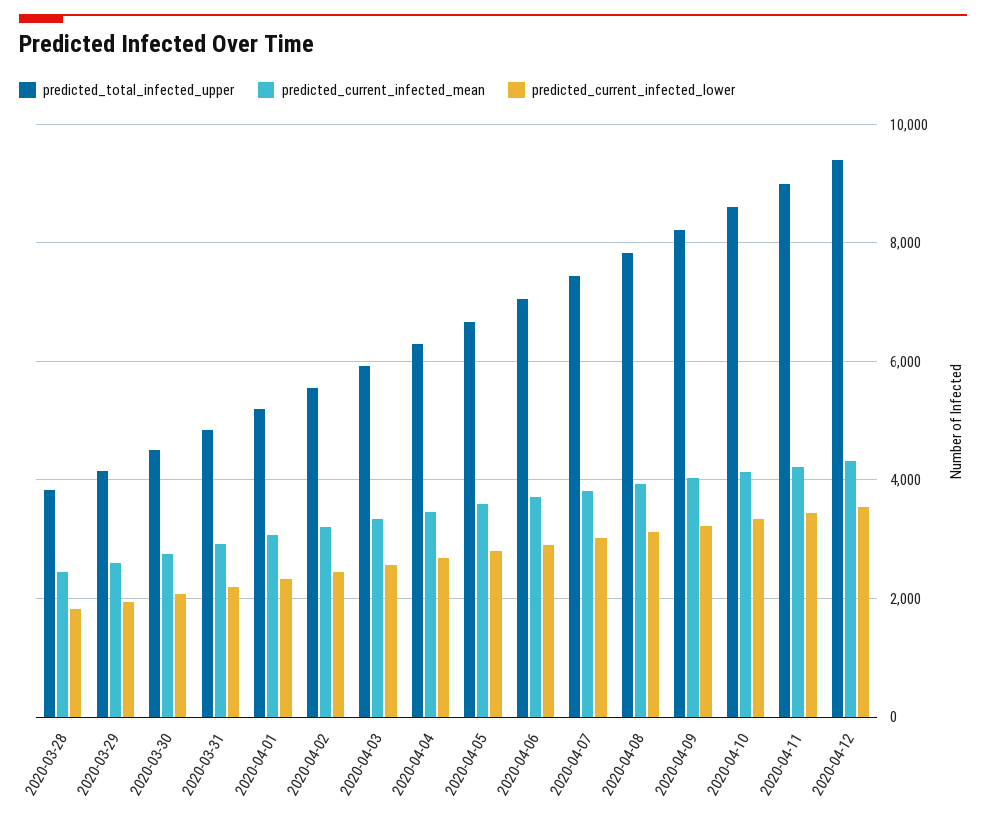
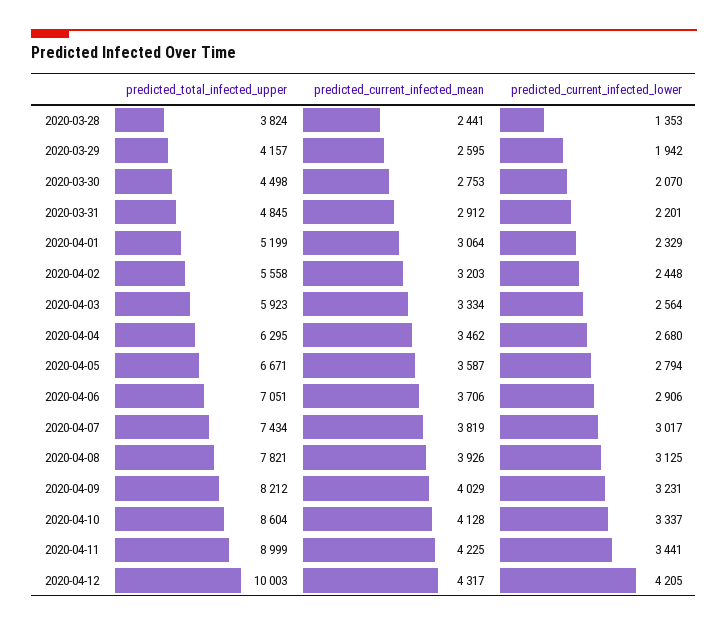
  {
    "predicted_total_infected_upper": {
      "2020-03-28": 3824,
      "2020-03-29": 4157,
      "2020-03-30": 4498,
      "2020-03-31": 4845,
      "2020-04-01": 5199,
      "2020-04-02": 5558,
      "2020-04-03": 5923,
      "2020-04-04": 6295,
      "2020-04-05": 6671,
      "2020-04-06": 7051,
      "2020-04-07": 7434,
      "2020-04-08": 7821,
      "2020-04-09": 8212,
      "2020-04-10": 8604,
      "2020-04-11": 8999,
-     "2020-04-12": 9400
+     "2020-04-12": 10003
    },
    "predicted_current_infected_mean": {
      "2020-03-28": 2441,
      "2020-03-29": 2595,
      "2020-03-30": 2753,
      "2020-03-31": 2912,
      "2020-04-01": 3064,
      "2020-04-02": 3203,
      "2020-04-03": 3334,
      "2020-04-04": 3462,
      "2020-04-05": 3587,
      "2020-04-06": 3706,
      "2020-04-07": 3819,
      "2020-04-08": 3926,
      "2020-04-09": 4029,
      "2020-04-10": 4128,
      "2020-04-11": 4225,
      "2020-04-12": 4317
    },
    "predicted_current_infected_lower": {
-     "2020-03-28": 1800,
+     "2020-03-28": 1353,
      "2020-03-29": 1942,
      "2020-03-30": 2070,
      "2020-03-31": 2201,
      "2020-04-01": 2329,
      "2020-04-02": 2448,
      "2020-04-03": 2564,
      "2020-04-04": 2680,
      "2020-04-05": 2794,
      "2020-04-06": 2906,
      "2020-04-07": 3017,
      "2020-04-08": 3125,
      "2020-04-09": 3231,
      "2020-04-10": 3337,
      "2020-04-11": 3441,
-     "2020-04-12": 3600
+     "2020-04-12": 4205
    }
  }

